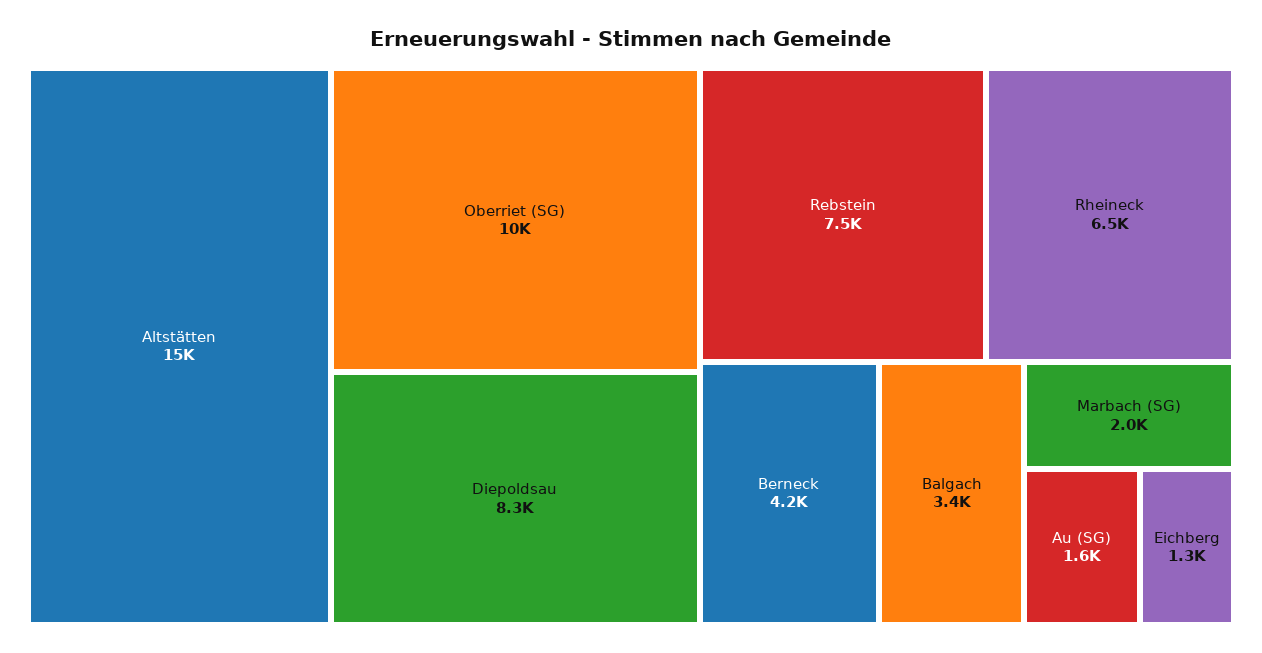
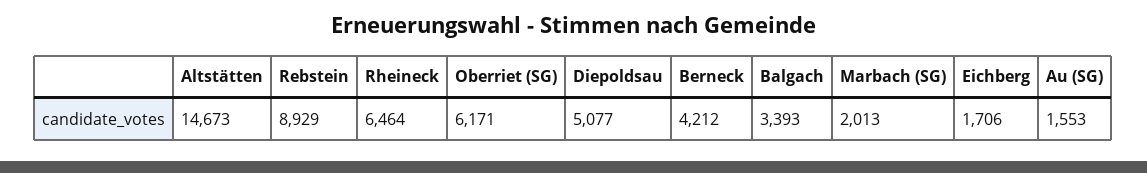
  {
    "Altstätten": 14673,
-   "Oberriet (SG)": 10000,
+   "Oberriet (SG)": 6171,
-   "Diepoldsau": 8300,
+   "Diepoldsau": 5077,
-   "Rebstein": 7500,
+   "Rebstein": 8929,
    "Rheineck": 6464,
    "Berneck": 4212,
    "Balgach": 3393,
    "Marbach (SG)": 2013,
    "Au (SG)": 1553,
-   "Eichberg": 1300
+   "Eichberg": 1706
  }

